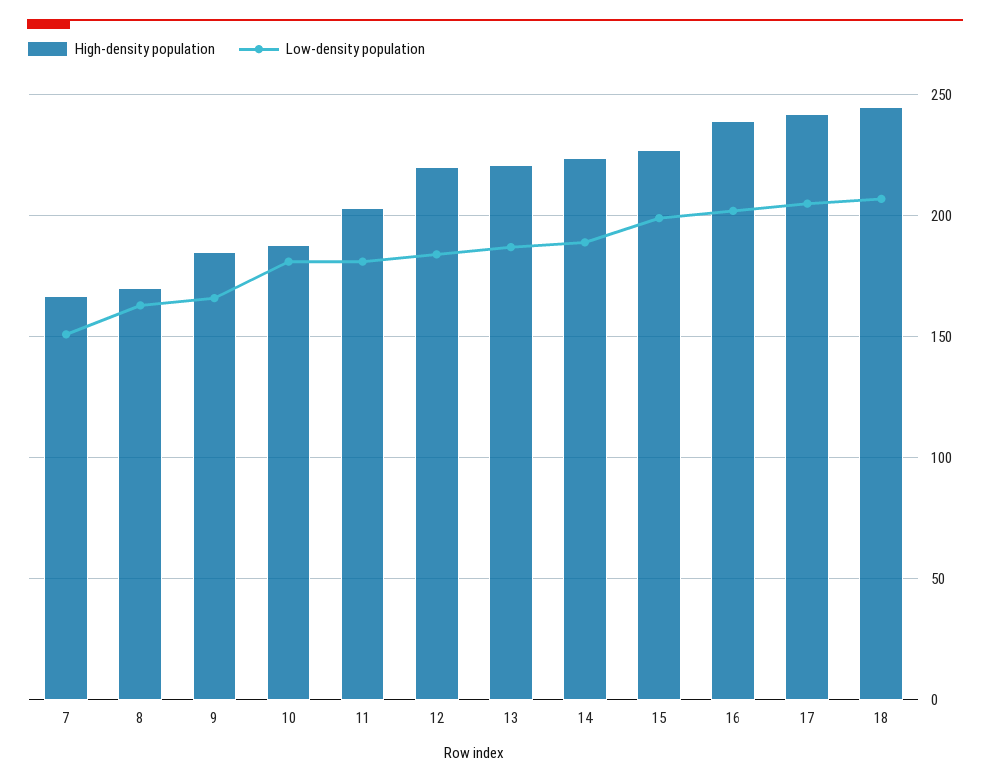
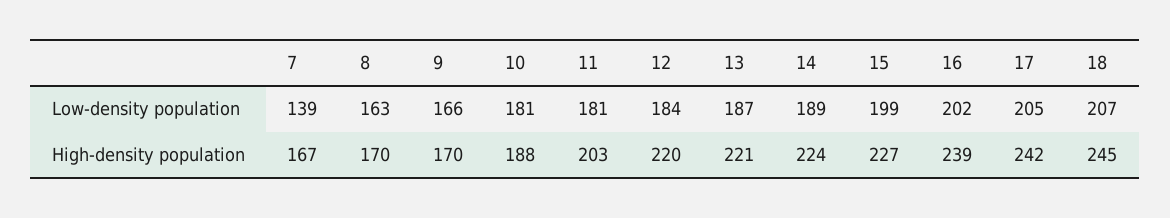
  {
    "High-density population": {
      "7": 167,
      "8": 170,
-     "9": 185,
+     "9": 170,
      "10": 188,
      "11": 203,
      "12": 220,
      "13": 221,
      "14": 224,
      "15": 227,
      "16": 239,
      "17": 242,
      "18": 245
    },
    "Low-density population": {
-     "7": 150,
+     "7": 139,
      "8": 163,
      "9": 166,
      "10": 181,
      "11": 181,
      "12": 184,
      "13": 187,
      "14": 189,
      "15": 199,
      "16": 202,
      "17": 205,
      "18": 207
    }
  }

